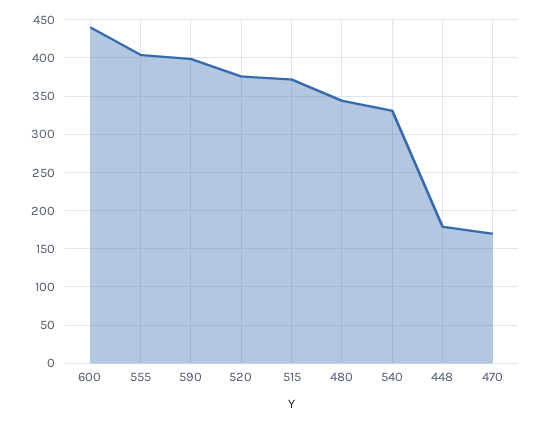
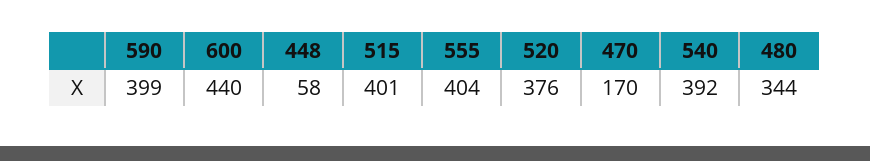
  {
    "600": 440,
    "555": 404,
    "590": 399,
    "520": 376,
-   "515": 370,
+   "515": 401,
    "480": 344,
-   "540": 330,
+   "540": 392,
-   "448": 180,
+   "448": 58,
    "470": 170
  }

